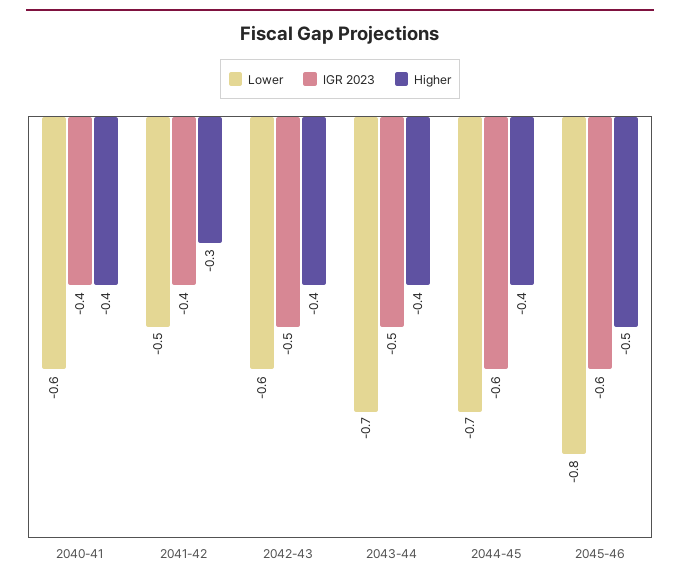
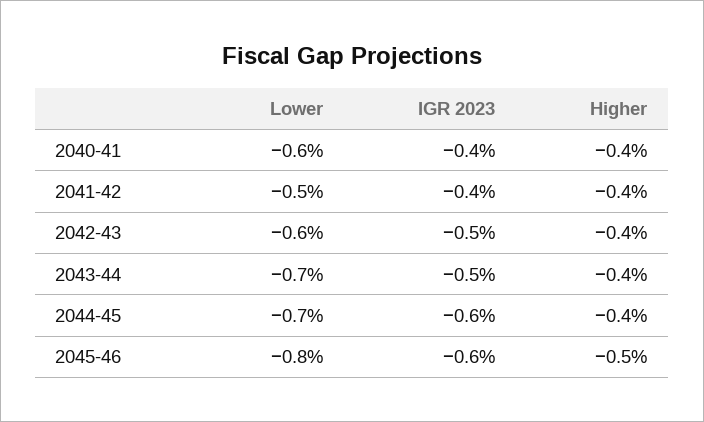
  {
    "Lower": {
      "2040-41": -0.6,
      "2041-42": -0.5,
      "2042-43": -0.6,
      "2043-44": -0.7,
      "2044-45": -0.7,
      "2045-46": -0.8
    },
    "IGR 2023": {
      "2040-41": -0.4,
      "2041-42": -0.4,
      "2042-43": -0.5,
      "2043-44": -0.5,
      "2044-45": -0.6,
      "2045-46": -0.6
    },
    "Higher": {
      "2040-41": -0.4,
-     "2041-42": -0.3,
+     "2041-42": -0.4,
      "2042-43": -0.4,
      "2043-44": -0.4,
      "2044-45": -0.4,
      "2045-46": -0.5
    }
  }

